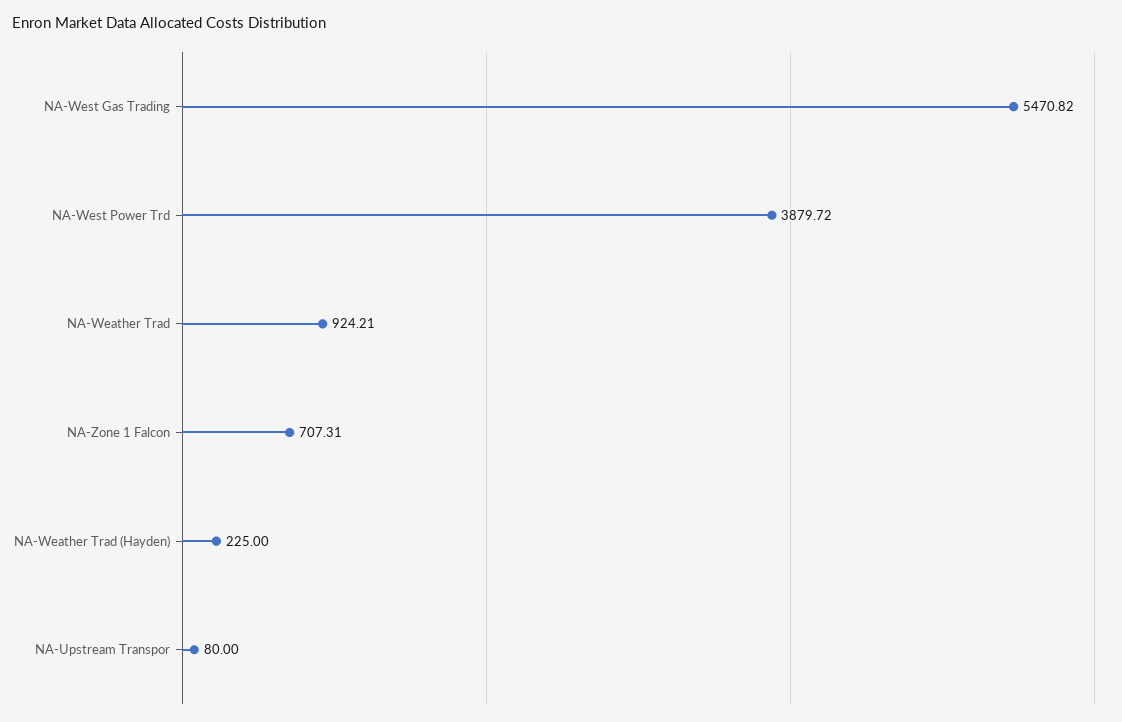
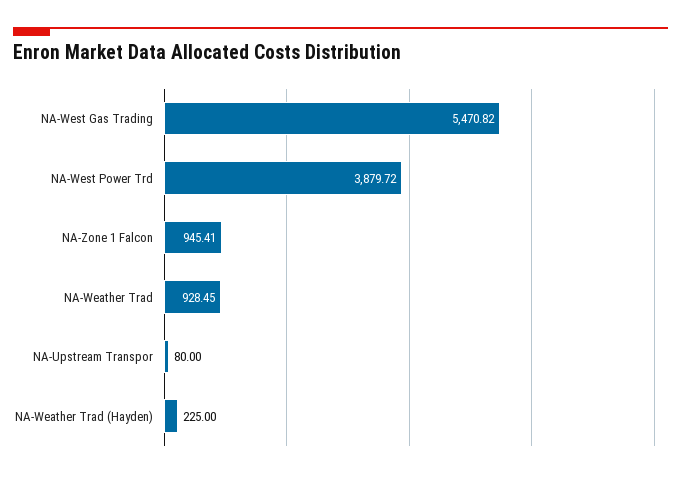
  {
    "NA-West Gas Trading": 5470.82,
    "NA-West Power Trd": 3879.72,
-   "NA-Weather Trad": 924.21,
+   "NA-Weather Trad": 928.45,
-   "NA-Zone 1 Falcon": 707.31,
+   "NA-Zone 1 Falcon": 945.41,
    "NA-Weather Trad (Hayden)": 225,
    "NA-Upstream Transpor": 80
  }

